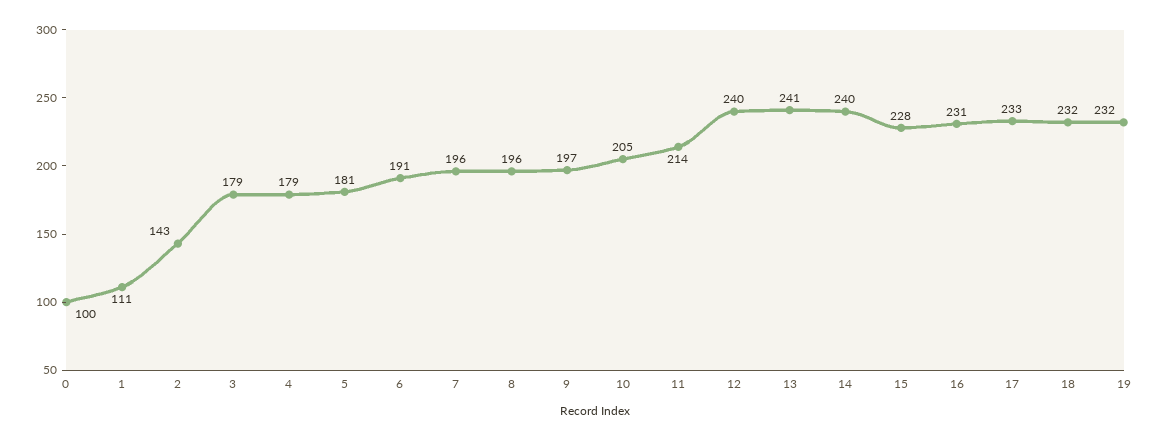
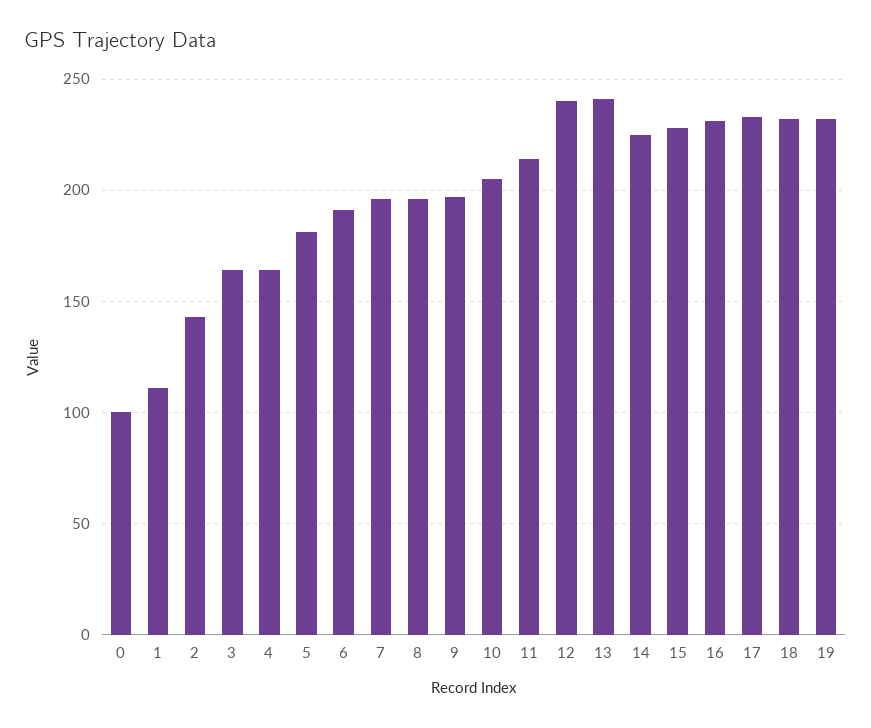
  {
    "0": 100,
    "1": 111,
    "2": 143,
-   "3": 179,
+   "3": 165,
-   "4": 179,
+   "4": 165,
    "5": 181,
    "6": 191,
    "7": 196,
    "8": 196,
    "9": 197,
    "10": 205,
    "11": 214,
    "12": 240,
    "13": 241,
-   "14": 240,
+   "14": 225,
    "15": 228,
    "16": 231,
    "17": 233,
    "18": 232,
    "19": 232
  }

